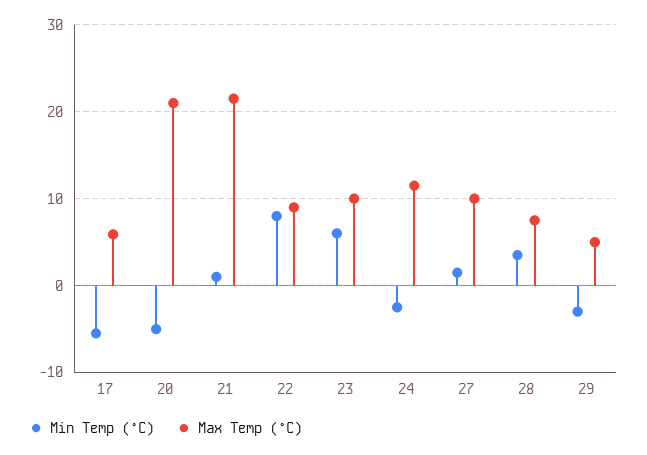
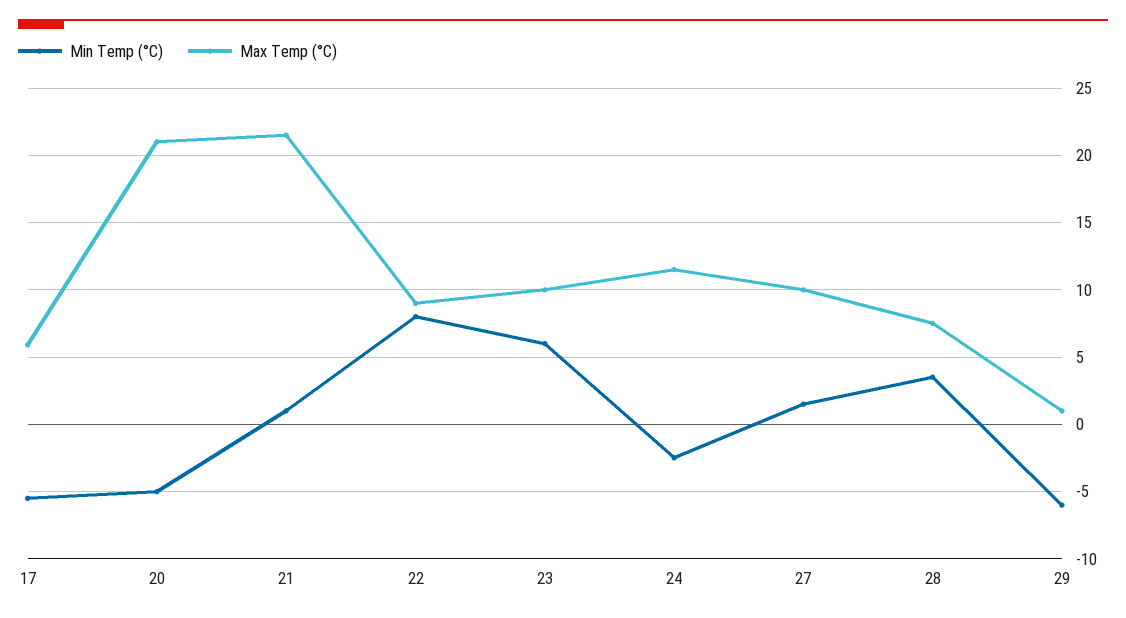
  {
    "Min Temp (°C)": {
      "17": -5.5,
      "20": -5,
      "21": 1,
      "22": 8,
      "23": 6,
      "24": -2.5,
      "27": 1.5,
      "28": 3.5,
-     "29": -3
+     "29": -6
    },
    "Max Temp (°C)": {
      "17": 6,
      "20": 21,
      "21": 21.5,
      "22": 9,
      "23": 10,
      "24": 11.5,
      "27": 10,
      "28": 7.5,
-     "29": 5
+     "29": 1
    }
  }

